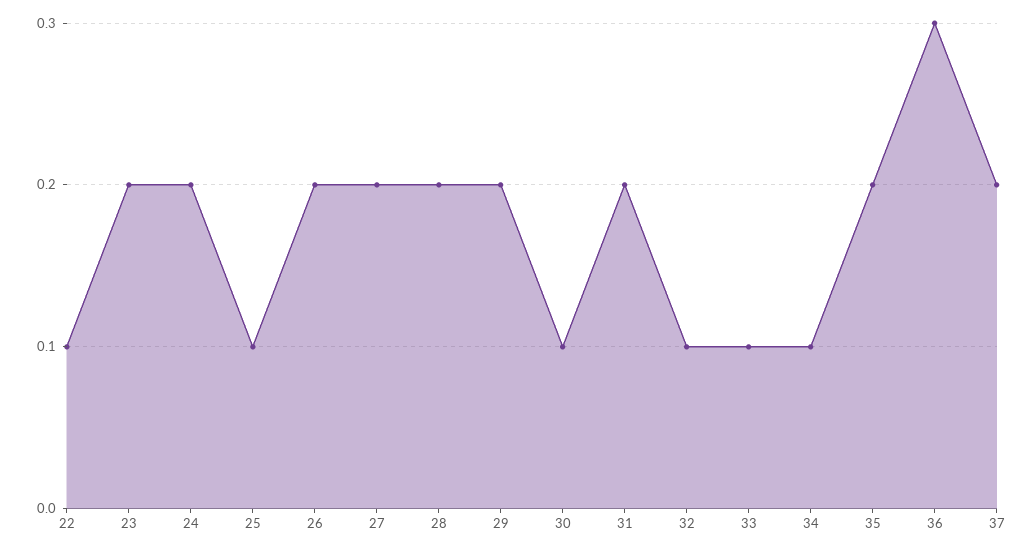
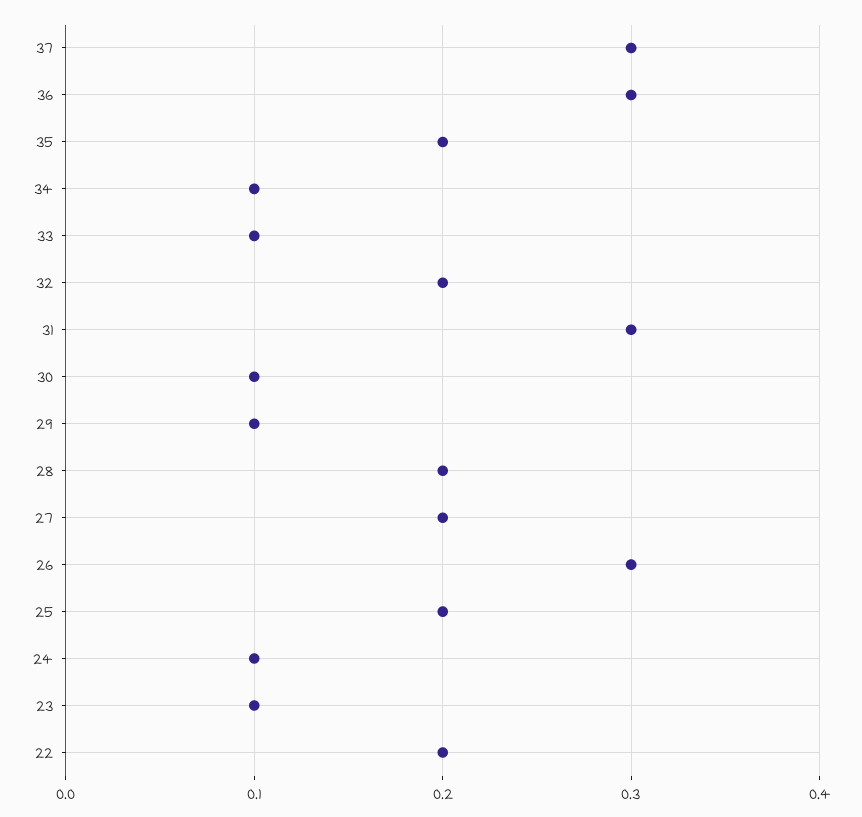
  {
-   "22": 0.1,
+   "22": 0.2,
-   "23": 0.2,
+   "23": 0.1,
-   "24": 0.2,
+   "24": 0.1,
-   "25": 0.1,
+   "25": 0.2,
-   "26": 0.2,
+   "26": 0.3,
    "27": 0.2,
    "28": 0.2,
-   "29": 0.2,
+   "29": 0.1,
    "30": 0.1,
-   "31": 0.2,
+   "31": 0.3,
-   "32": 0.1,
+   "32": 0.2,
    "33": 0.1,
    "34": 0.1,
    "35": 0.2,
    "36": 0.3,
-   "37": 0.2
+   "37": 0.3
  }

